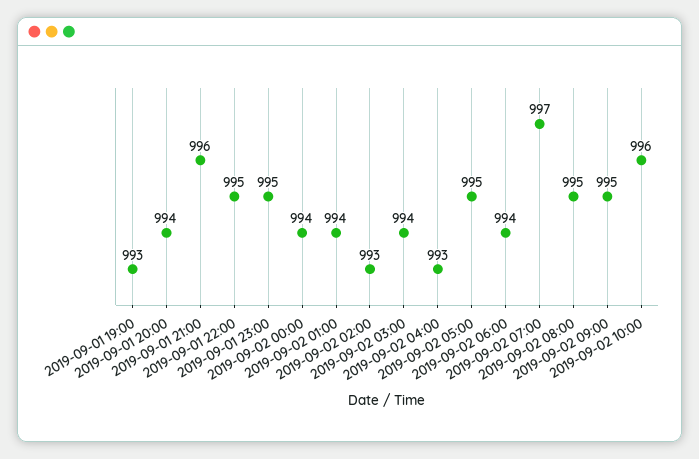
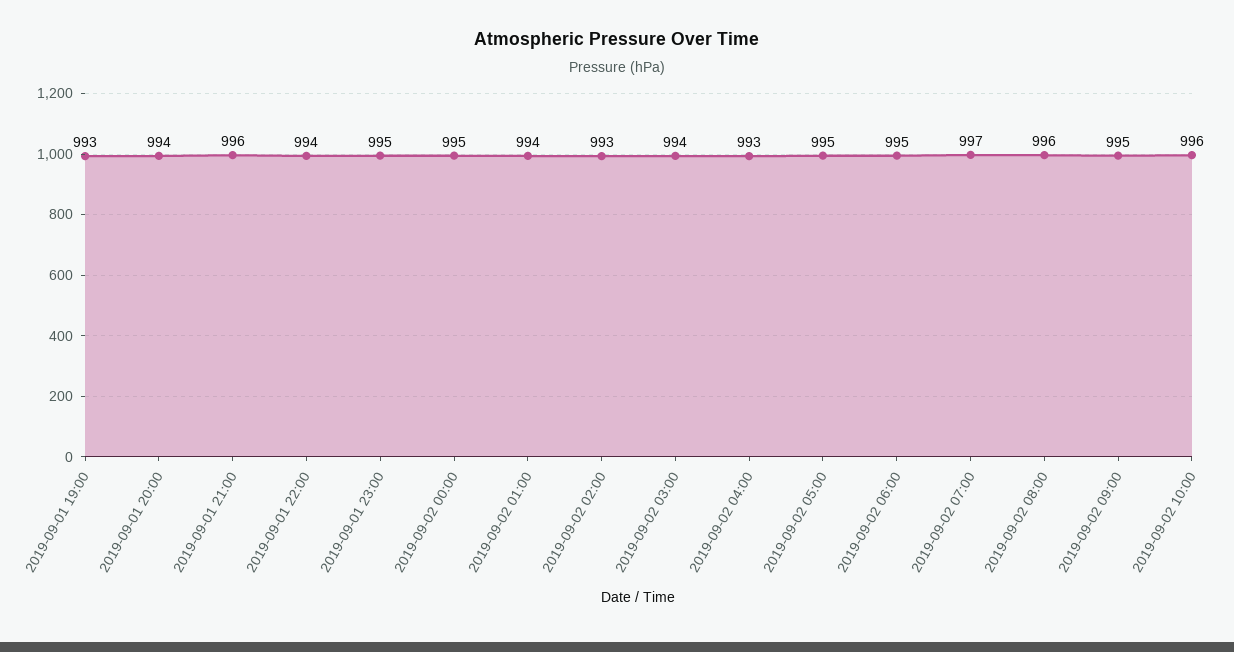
  {
    "2019-09-01 19:00": 993,
    "2019-09-01 20:00": 994,
    "2019-09-01 21:00": 996,
-   "2019-09-01 22:00": 995,
+   "2019-09-01 22:00": 994,
    "2019-09-01 23:00": 995,
-   "2019-09-02 00:00": 994,
+   "2019-09-02 00:00": 995,
    "2019-09-02 01:00": 994,
    "2019-09-02 02:00": 993,
    "2019-09-02 03:00": 994,
    "2019-09-02 04:00": 993,
    "2019-09-02 05:00": 995,
-   "2019-09-02 06:00": 994,
+   "2019-09-02 06:00": 995,
    "2019-09-02 07:00": 997,
-   "2019-09-02 08:00": 995,
+   "2019-09-02 08:00": 996,
    "2019-09-02 09:00": 995,
    "2019-09-02 10:00": 996
  }

